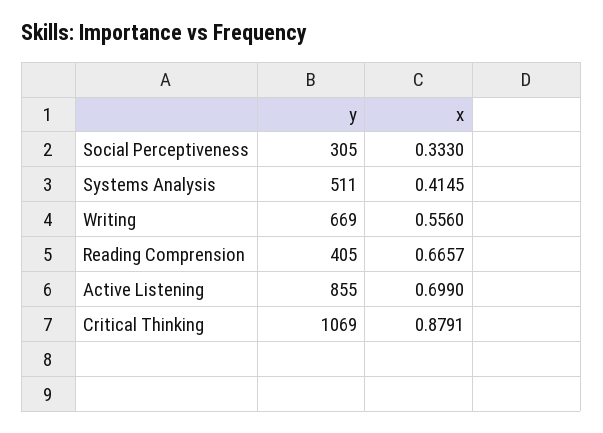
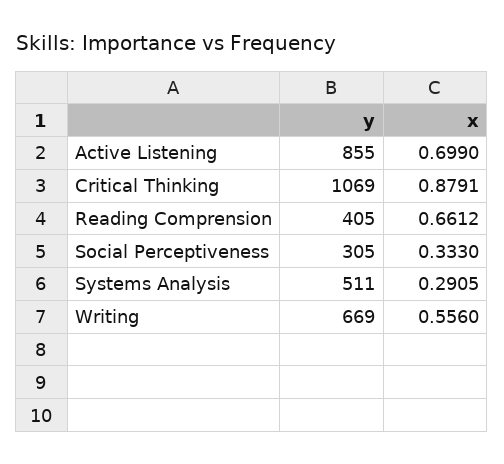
  {
    "y": {
      "Social Perceptiveness": 305,
      "Systems Analysis": 511,
      "Writing": 669,
      "Reading Comprension": 405,
      "Active Listening": 855,
      "Critical Thinking": 1069
    },
    "x": {
      "Social Perceptiveness": 0.333,
-     "Systems Analysis": 0.4145,
+     "Systems Analysis": 0.2905,
      "Writing": 0.556,
-     "Reading Comprension": 0.6657,
+     "Reading Comprension": 0.6612,
      "Active Listening": 0.699,
      "Critical Thinking": 0.8791
    }
  }

